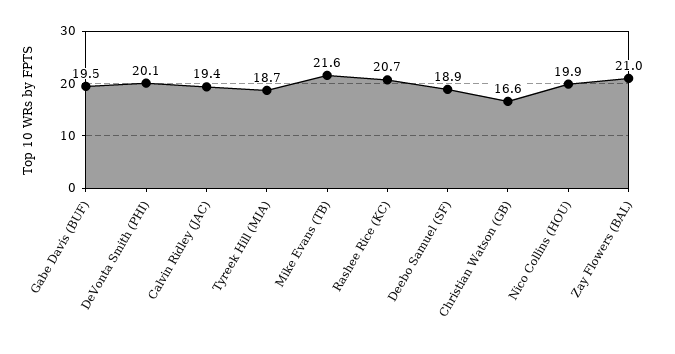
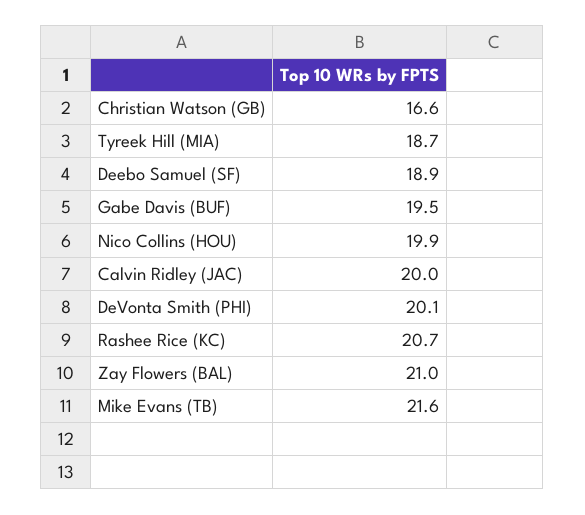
  {
    "Gabe Davis (BUF)": 19.5,
    "DeVonta Smith (PHI)": 20.1,
-   "Calvin Ridley (JAC)": 19.4,
+   "Calvin Ridley (JAC)": 20,
    "Tyreek Hill (MIA)": 18.7,
    "Mike Evans (TB)": 21.6,
    "Rashee Rice (KC)": 20.7,
    "Deebo Samuel (SF)": 18.9,
    "Christian Watson (GB)": 16.6,
    "Nico Collins (HOU)": 19.9,
    "Zay Flowers (BAL)": 21
  }

